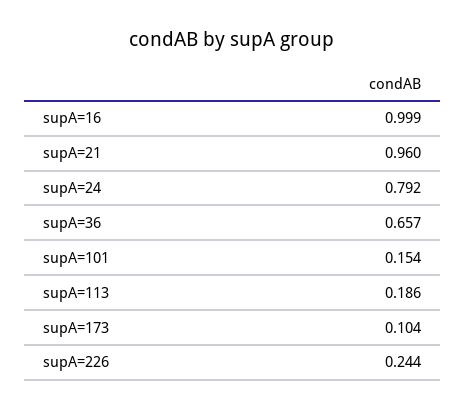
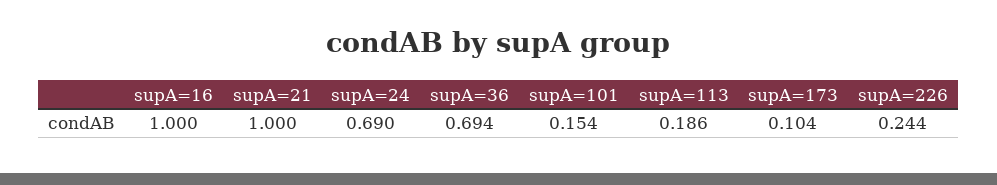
  {
-   "supA=16": 0.999,
+   "supA=16": 1,
-   "supA=21": 0.96,
+   "supA=21": 1,
-   "supA=24": 0.792,
+   "supA=24": 0.69,
-   "supA=36": 0.657,
+   "supA=36": 0.694,
    "supA=101": 0.154,
    "supA=113": 0.186,
    "supA=173": 0.104,
    "supA=226": 0.244
  }

